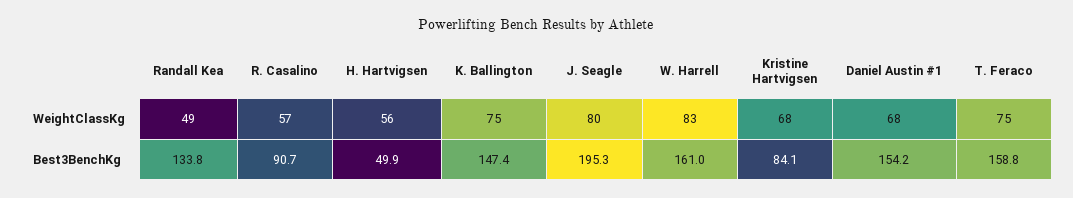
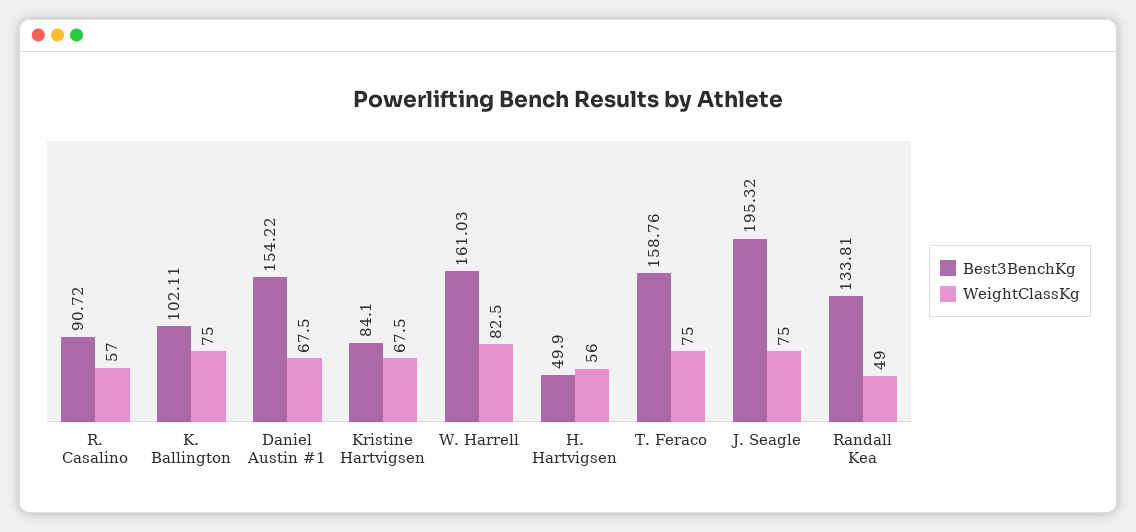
  {
    "WeightClassKg": {
      "Randall Kea": 49,
      "R. Casalino": 57,
      "H. Hartvigsen": 56,
      "K. Ballington": 75,
-     "J. Seagle": 80,
+     "J. Seagle": 75,
      "W. Harrell": 82.5,
      "Kristine Hartvigsen": 67.5,
      "Daniel Austin #1": 67.5,
      "T. Feraco": 75
    },
    "Best3BenchKg": {
      "Randall Kea": 133.81,
      "R. Casalino": 90.72,
      "H. Hartvigsen": 49.9,
-     "K. Ballington": 147.4,
+     "K. Ballington": 102.11,
      "J. Seagle": 195.32,
      "W. Harrell": 161.03,
      "Kristine Hartvigsen": 84.1,
      "Daniel Austin #1": 154.22,
      "T. Feraco": 158.76
    }
  }

